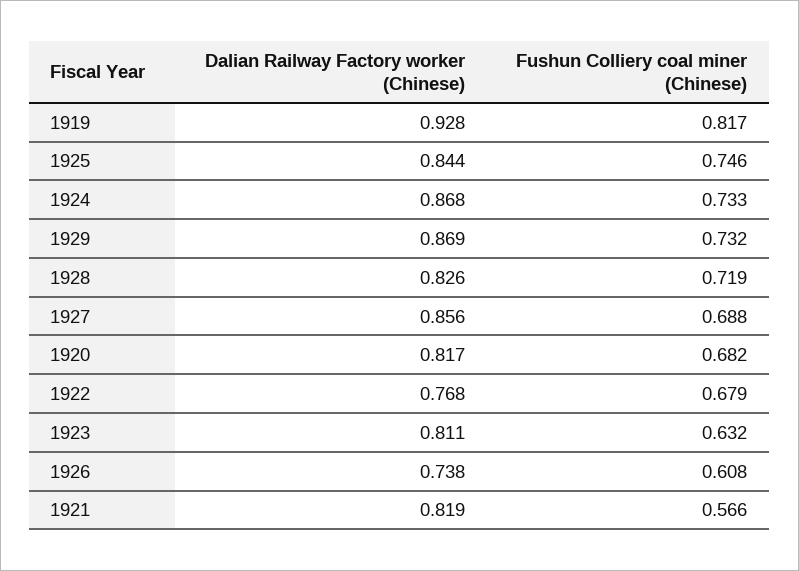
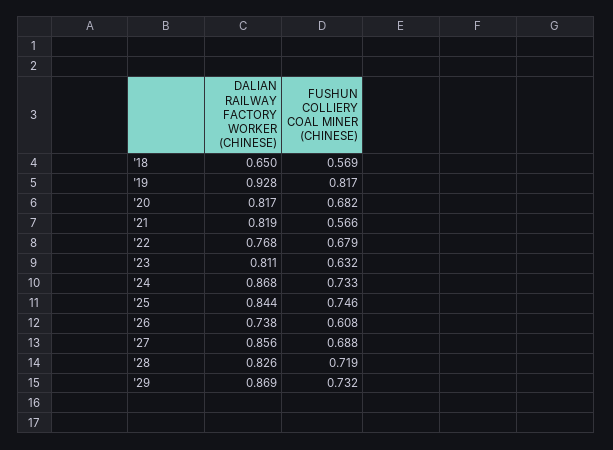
  {
    "Dalian Railway Factory worker (Chinese)": {
      "1919": 0.928,
      "1925": 0.844,
      "1924": 0.868,
      "1929": 0.869,
      "1928": 0.826,
      "1927": 0.856,
      "1920": 0.817,
      "1922": 0.768,
      "1923": 0.811,
      "1926": 0.738,
-     "1921": 0.819
+     "1921": 0.819,
+     "'18": 0.65
    },
    "Fushun Colliery coal miner (Chinese)": {
      "1919": 0.817,
      "1925": 0.746,
      "1924": 0.733,
      "1929": 0.732,
      "1928": 0.719,
      "1927": 0.688,
      "1920": 0.682,
      "1922": 0.679,
      "1923": 0.632,
      "1926": 0.608,
-     "1921": 0.566
+     "1921": 0.566,
+     "'18": 0.569
    }
  }

